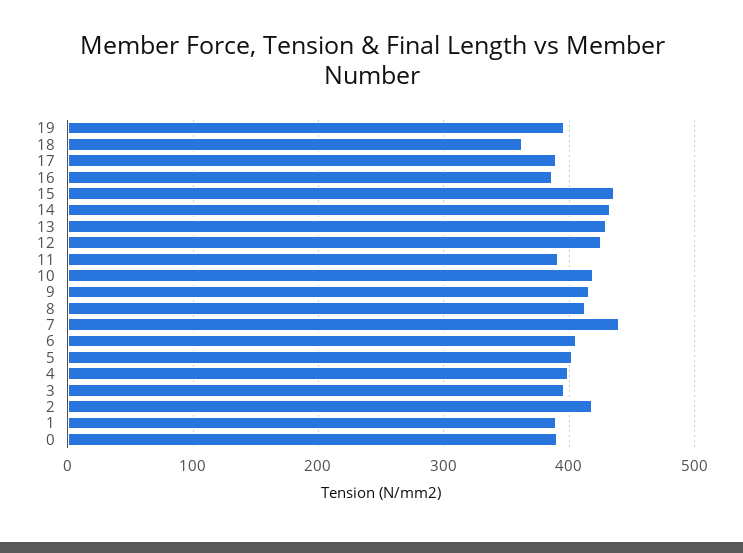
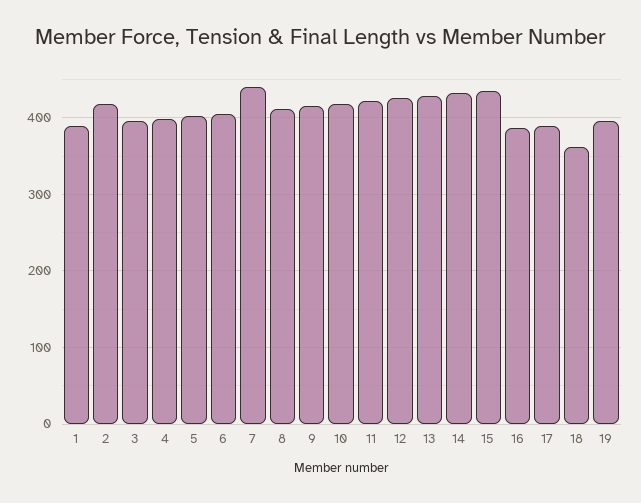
  {
    "19": 400,
    "18": 360,
    "17": 390,
    "16": 390,
    "15": 440,
    "14": 430,
    "13": 430,
    "12": 430,
-   "11": 390,
+   "11": 420,
    "10": 420,
    "9": 420,
    "8": 410,
    "7": 440,
    "6": 410,
    "5": 400,
    "4": 400,
    "3": 400,
    "2": 420,
-   "1": 390,
+   "1": 390
-   "0": 390
  }

